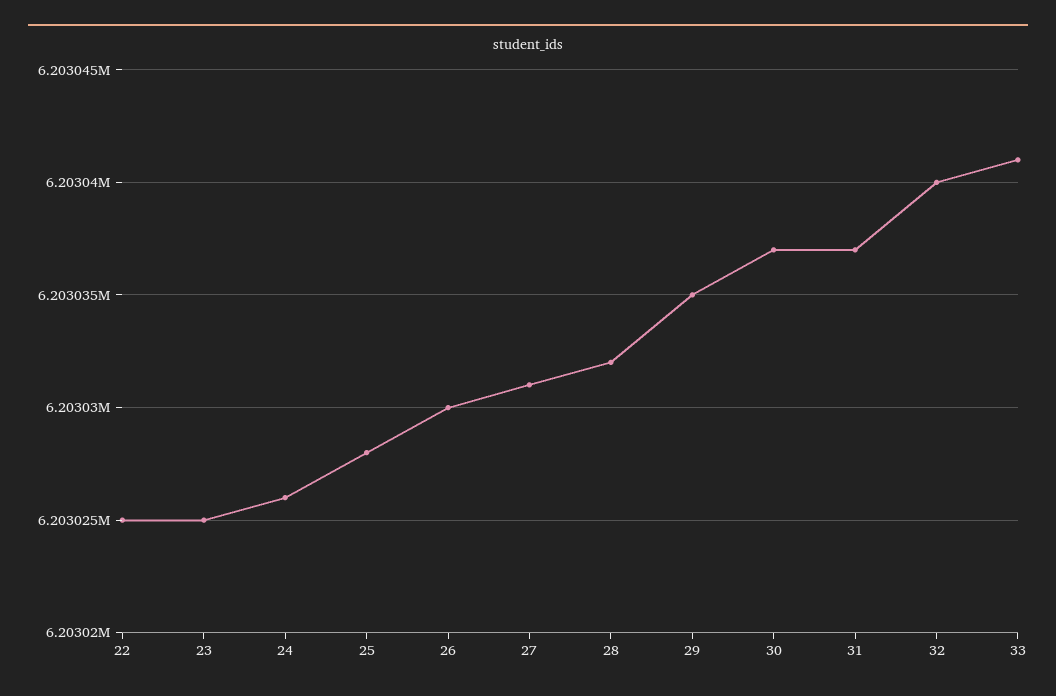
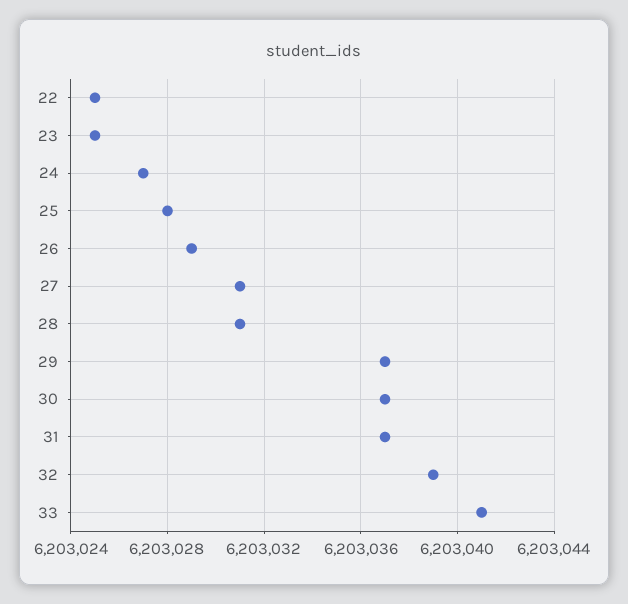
  {
    "22": 6203025,
    "23": 6203025,
-   "24": 6203026,
+   "24": 6203027,
    "25": 6203028,
-   "26": 6203030,
+   "26": 6203029,
    "27": 6203031,
-   "28": 6203032,
+   "28": 6203031,
-   "29": 6203035,
+   "29": 6203037,
    "30": 6203037,
    "31": 6203037,
-   "32": 6203040,
+   "32": 6203039,
    "33": 6203041
  }

